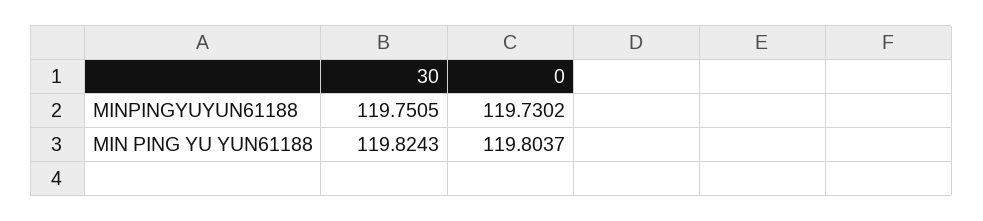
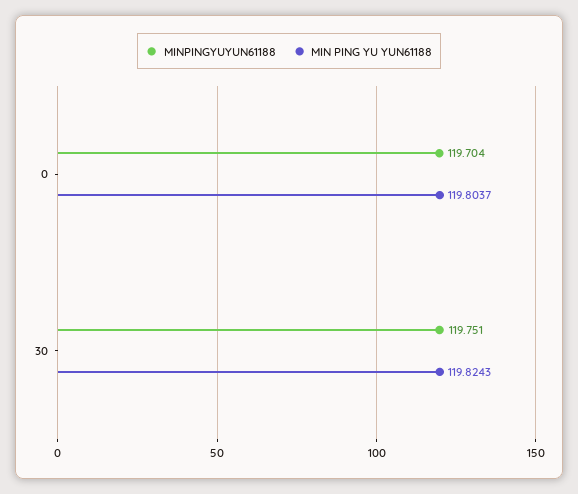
  {
    "MINPINGYUYUN61188": {
      "30": 119.7505,
-     "0": 119.7302
+     "0": 119.704
    },
    "MIN PING YU YUN61188": {
      "30": 119.8243,
      "0": 119.8037
    }
  }

